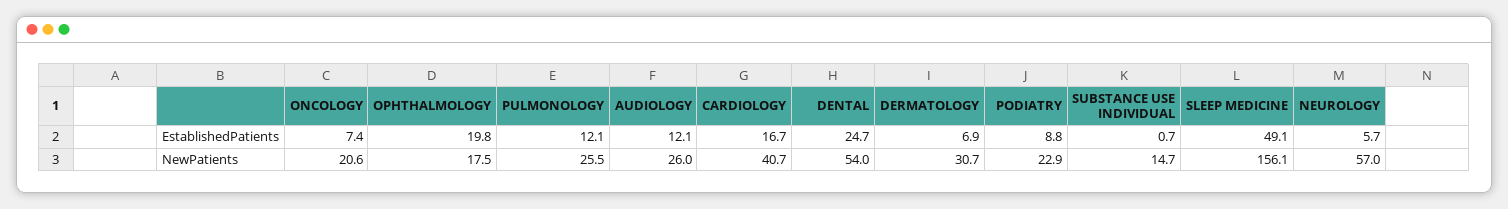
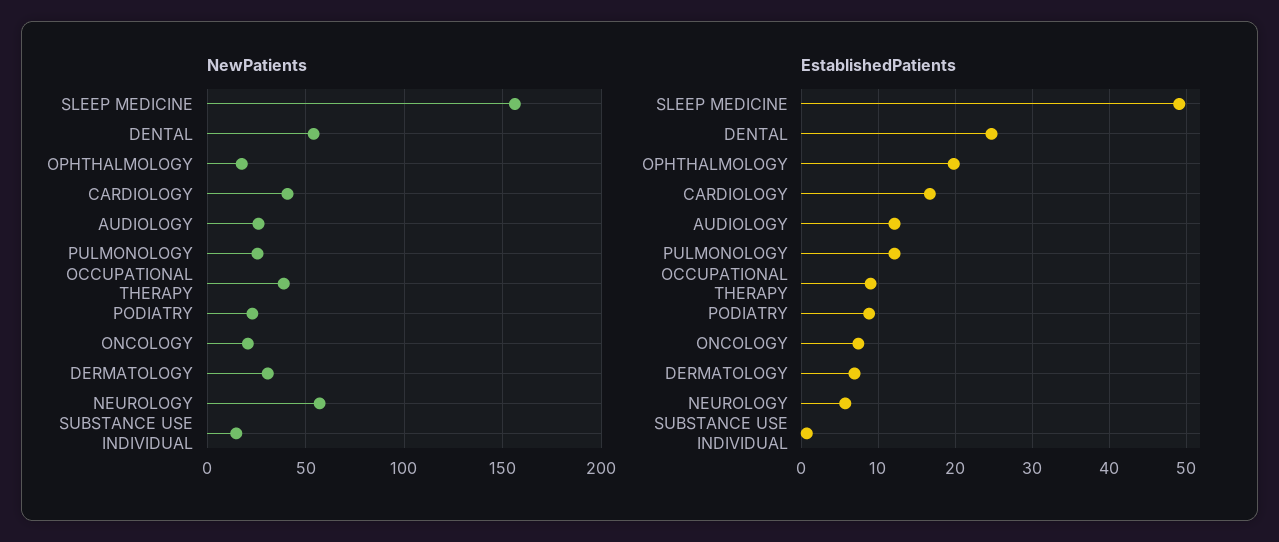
  {
    "EstablishedPatients": {
      "ONCOLOGY": 7.4,
      "OPHTHALMOLOGY": 19.8,
      "PULMONOLOGY": 12.1,
      "AUDIOLOGY": 12.1,
      "CARDIOLOGY": 16.7,
      "DENTAL": 24.7,
      "DERMATOLOGY": 6.9,
      "PODIATRY": 8.8,
      "SUBSTANCE USE INDIVIDUAL": 0.7,
      "SLEEP MEDICINE": 49.1,
-     "NEUROLOGY": 5.7
+     "NEUROLOGY": 5.7,
+     "OCCUPATIONAL THERAPY": 9
    },
    "NewPatients": {
      "ONCOLOGY": 20.6,
      "OPHTHALMOLOGY": 17.5,
      "PULMONOLOGY": 25.5,
      "AUDIOLOGY": 26,
      "CARDIOLOGY": 40.7,
      "DENTAL": 54,
      "DERMATOLOGY": 30.7,
      "PODIATRY": 22.9,
      "SUBSTANCE USE INDIVIDUAL": 14.7,
      "SLEEP MEDICINE": 156.1,
-     "NEUROLOGY": 57
+     "NEUROLOGY": 57,
+     "OCCUPATIONAL THERAPY": 40
    }
  }

